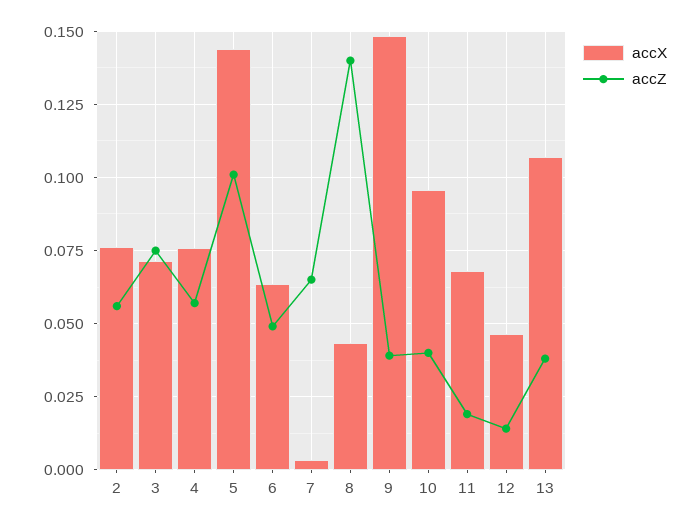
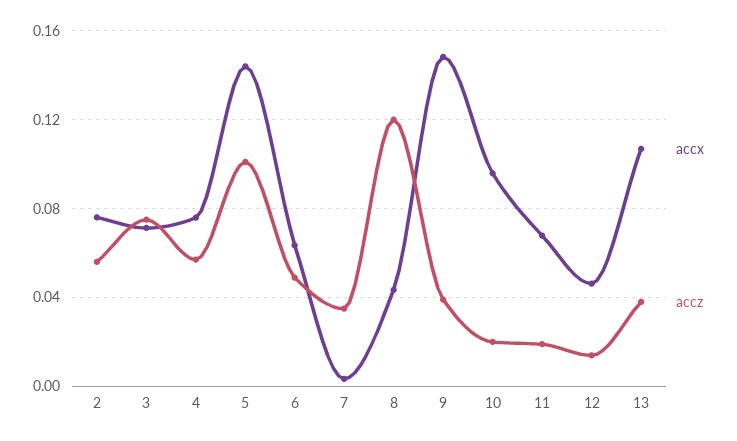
  {
    "accX": {
      "2": 0.075,
      "3": 0.0725,
      "4": 0.075,
      "5": 0.145,
      "6": 0.0625,
      "7": 0.0025,
      "8": 0.0425,
      "9": 0.1475,
      "10": 0.095,
      "11": 0.0675,
      "12": 0.0475,
      "13": 0.1075
    },
    "accZ": {
      "2": 0.055,
      "3": 0.075,
      "4": 0.0575,
      "5": 0.1,
      "6": 0.05,
-     "7": 0.065,
+     "7": 0.035,
-     "8": 0.14,
+     "8": 0.12,
      "9": 0.04,
-     "10": 0.04,
+     "10": 0.02,
      "11": 0.02,
      "12": 0.015,
      "13": 0.0375
    }
  }

